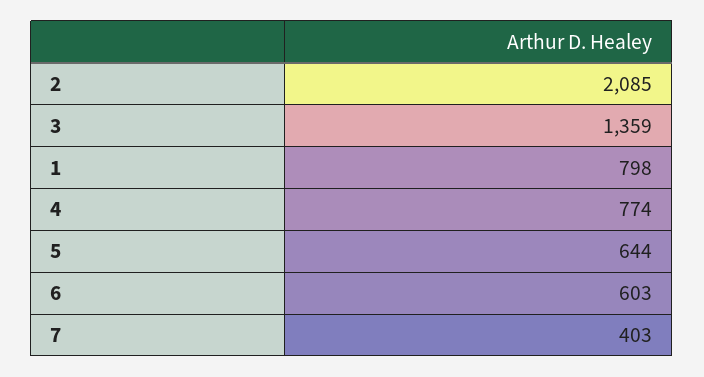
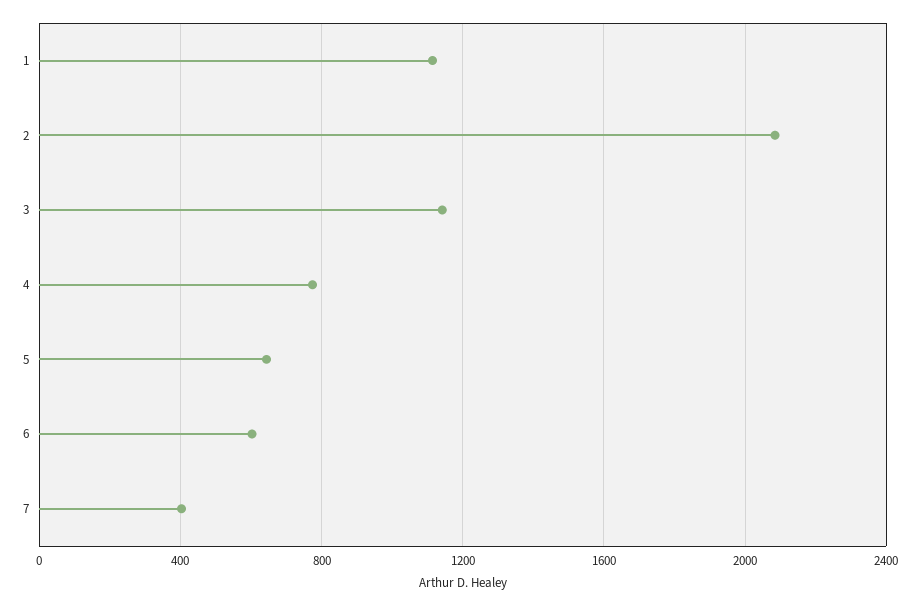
  {
    "2": 2085,
-   "3": 1359,
+   "3": 1150,
-   "1": 798,
+   "1": 1100,
    "4": 774,
    "5": 644,
    "6": 603,
    "7": 403
  }

